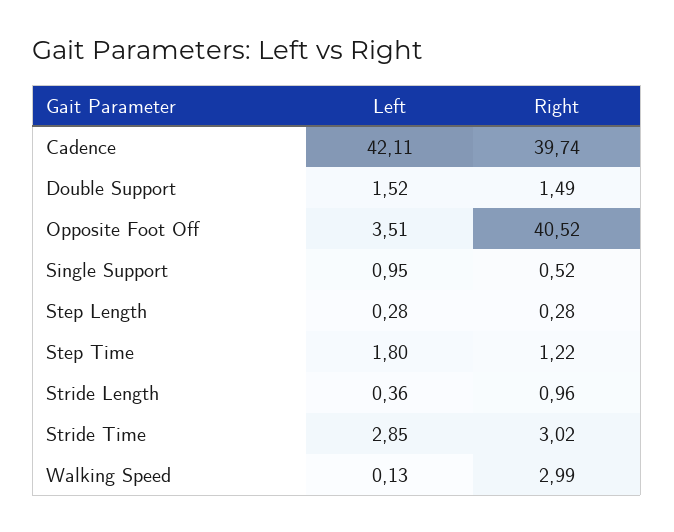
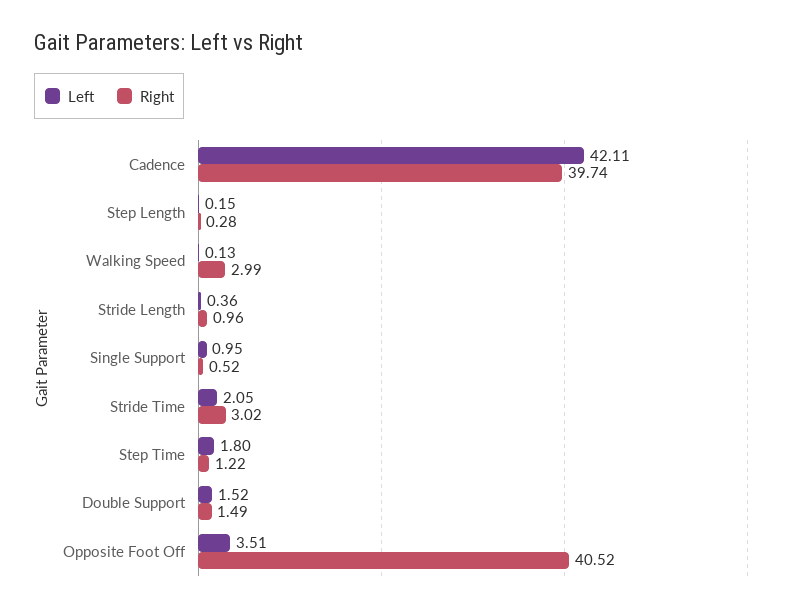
  {
    "Left": {
      "Cadence": 42.11,
      "Double Support": 1.52,
      "Opposite Foot Off": 3.51,
      "Single Support": 0.95,
-     "Step Length": 0.28,
+     "Step Length": 0.15,
      "Step Time": 1.8,
      "Stride Length": 0.36,
-     "Stride Time": 2.85,
+     "Stride Time": 2.05,
      "Walking Speed": 0.13
    },
    "Right": {
      "Cadence": 39.74,
      "Double Support": 1.49,
      "Opposite Foot Off": 40.52,
      "Single Support": 0.52,
      "Step Length": 0.28,
      "Step Time": 1.22,
      "Stride Length": 0.96,
      "Stride Time": 3.02,
      "Walking Speed": 2.99
    }
  }

